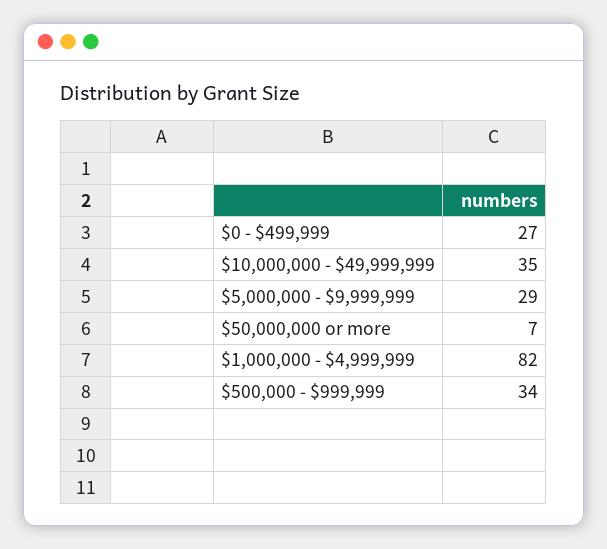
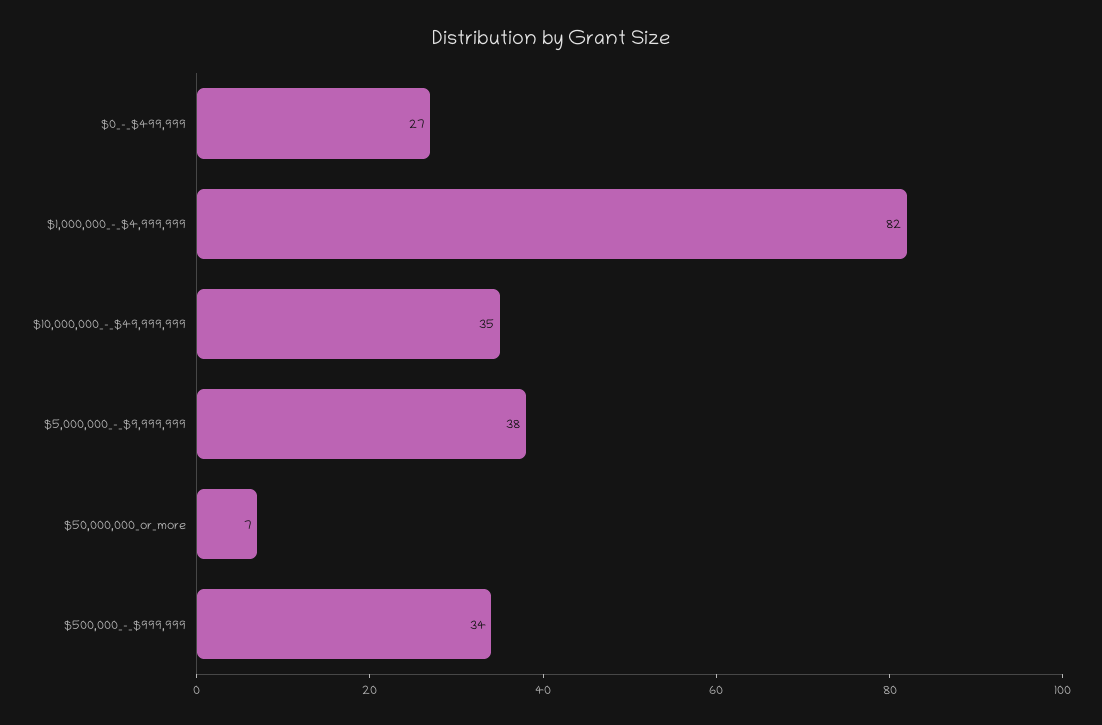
  {
    "$0 - $499,999": 27,
    "$10,000,000 - $49,999,999": 35,
-   "$5,000,000 - $9,999,999": 29,
+   "$5,000,000 - $9,999,999": 38,
    "$50,000,000 or more": 7,
    "$1,000,000 - $4,999,999": 82,
    "$500,000 - $999,999": 34
  }

